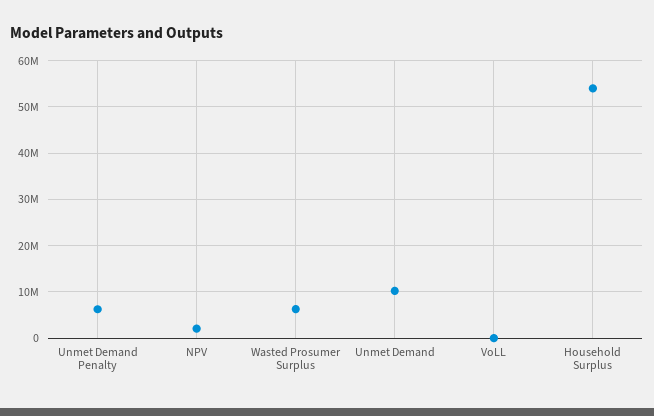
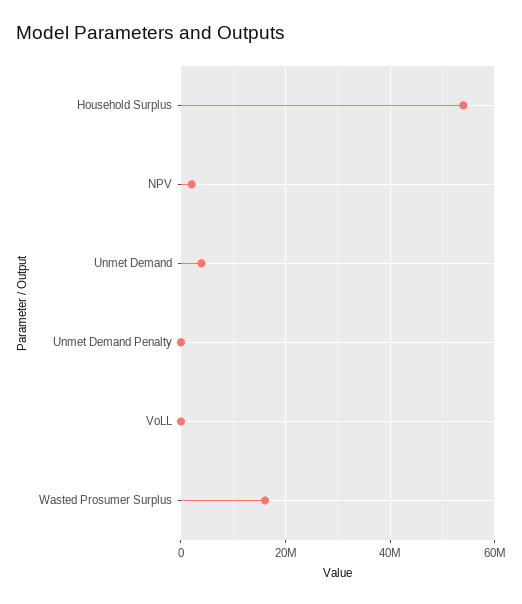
  {
-   "Unmet Demand Penalty": 6000000,
+   "Unmet Demand Penalty": 0,
    "NPV": 2000000,
-   "Wasted Prosumer Surplus": 6000000,
+   "Wasted Prosumer Surplus": 16000000,
-   "Unmet Demand": 10000000,
+   "Unmet Demand": 4000000,
    "VoLL": 0,
    "Household Surplus": 54000000
  }

